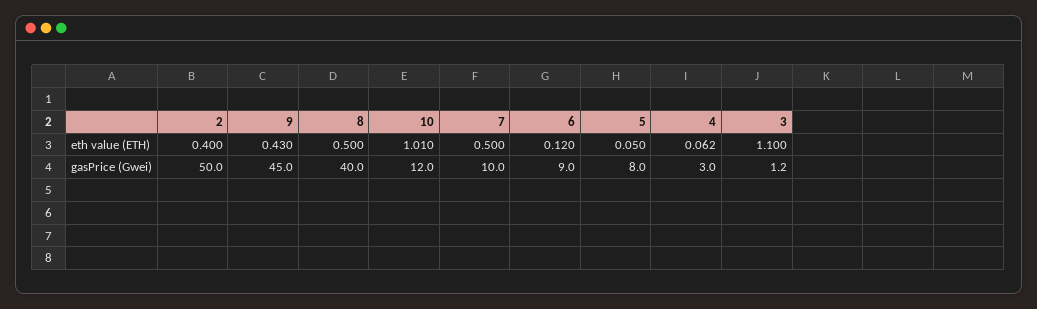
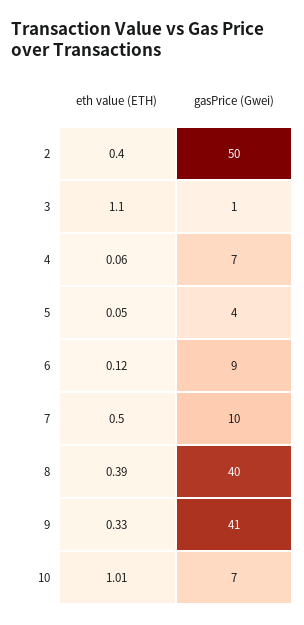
  {
    "2": {
      "eth value (ETH)": 0.4,
      "gasPrice (Gwei)": 50
    },
    "9": {
-     "eth value (ETH)": 0.43,
+     "eth value (ETH)": 0.33,
-     "gasPrice (Gwei)": 45
+     "gasPrice (Gwei)": 41
    },
    "8": {
-     "eth value (ETH)": 0.5,
+     "eth value (ETH)": 0.39,
      "gasPrice (Gwei)": 40
    },
    "10": {
      "eth value (ETH)": 1.01,
-     "gasPrice (Gwei)": 12
+     "gasPrice (Gwei)": 7
    },
    "7": {
      "eth value (ETH)": 0.5,
      "gasPrice (Gwei)": 10
    },
    "6": {
      "eth value (ETH)": 0.12,
      "gasPrice (Gwei)": 9
    },
    "5": {
      "eth value (ETH)": 0.05,
-     "gasPrice (Gwei)": 8
+     "gasPrice (Gwei)": 4
    },
    "4": {
      "eth value (ETH)": 0.062,
-     "gasPrice (Gwei)": 3
+     "gasPrice (Gwei)": 7
    },
    "3": {
      "eth value (ETH)": 1.1,
      "gasPrice (Gwei)": 1.2
    }
  }

